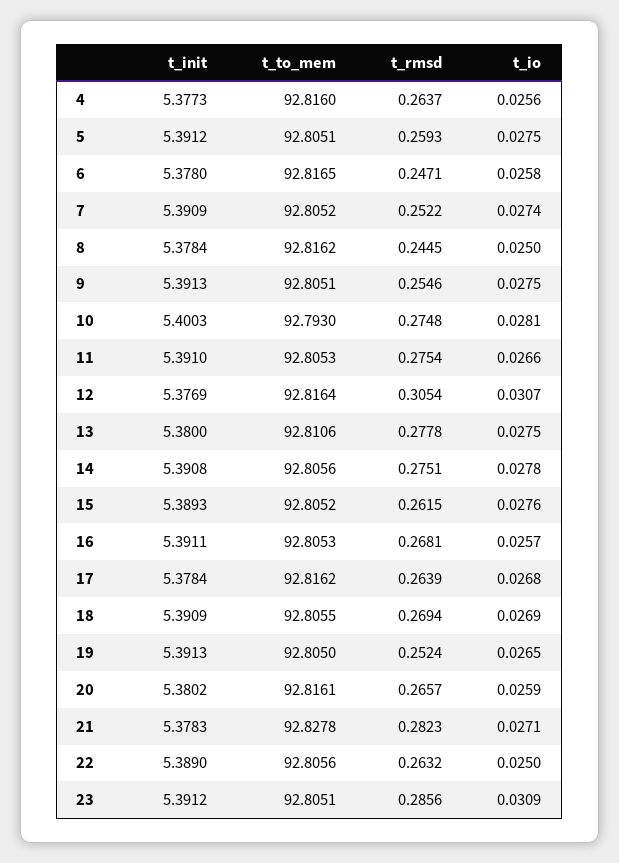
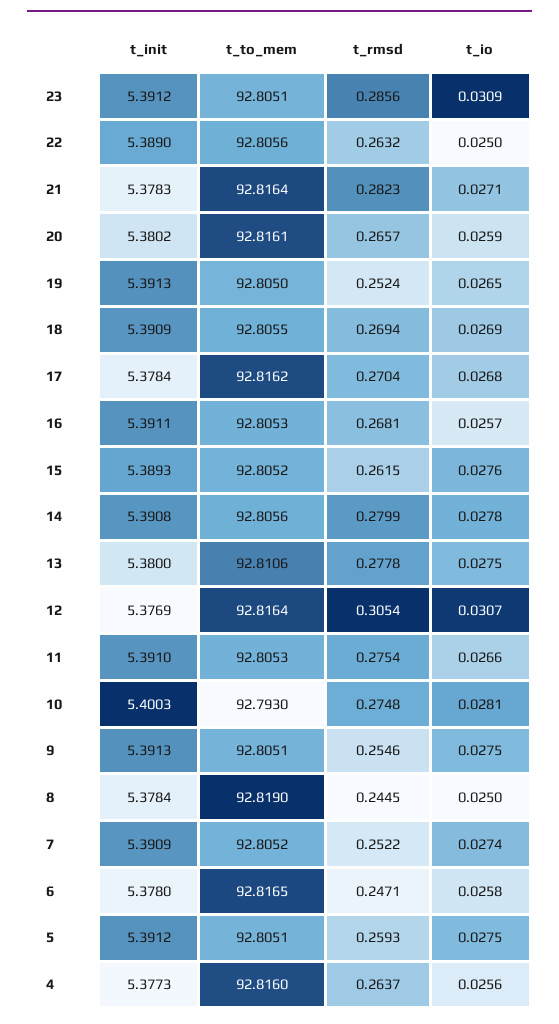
  {
    "t_init": {
      "4": 5.3773,
      "5": 5.3912,
      "6": 5.378,
      "7": 5.3909,
      "8": 5.3784,
      "9": 5.3913,
      "10": 5.4003,
      "11": 5.391,
      "12": 5.3769,
      "13": 5.38,
      "14": 5.3908,
      "15": 5.3893,
      "16": 5.3911,
      "17": 5.3784,
      "18": 5.3909,
      "19": 5.3913,
      "20": 5.3802,
      "21": 5.3783,
      "22": 5.389,
      "23": 5.3912
    },
    "t_to_mem": {
      "4": 92.816,
      "5": 92.8051,
      "6": 92.8165,
      "7": 92.8052,
-     "8": 92.8162,
+     "8": 92.819,
      "9": 92.8051,
      "10": 92.793,
      "11": 92.8053,
      "12": 92.8164,
      "13": 92.8106,
      "14": 92.8056,
      "15": 92.8052,
      "16": 92.8053,
      "17": 92.8162,
      "18": 92.8055,
      "19": 92.805,
      "20": 92.8161,
-     "21": 92.8278,
+     "21": 92.8164,
      "22": 92.8056,
      "23": 92.8051
    },
    "t_rmsd": {
      "4": 0.2637,
      "5": 0.2593,
      "6": 0.2471,
      "7": 0.2522,
      "8": 0.2445,
      "9": 0.2546,
      "10": 0.2748,
      "11": 0.2754,
      "12": 0.3054,
      "13": 0.2778,
-     "14": 0.2751,
+     "14": 0.2799,
      "15": 0.2615,
      "16": 0.2681,
-     "17": 0.2639,
+     "17": 0.2704,
      "18": 0.2694,
      "19": 0.2524,
      "20": 0.2657,
      "21": 0.2823,
      "22": 0.2632,
      "23": 0.2856
    },
    "t_io": {
      "4": 0.0256,
      "5": 0.0275,
      "6": 0.0258,
      "7": 0.0274,
      "8": 0.025,
      "9": 0.0275,
      "10": 0.0281,
      "11": 0.0266,
      "12": 0.0307,
      "13": 0.0275,
      "14": 0.0278,
      "15": 0.0276,
      "16": 0.0257,
      "17": 0.0268,
      "18": 0.0269,
      "19": 0.0265,
      "20": 0.0259,
      "21": 0.0271,
      "22": 0.025,
      "23": 0.0309
    }
  }

